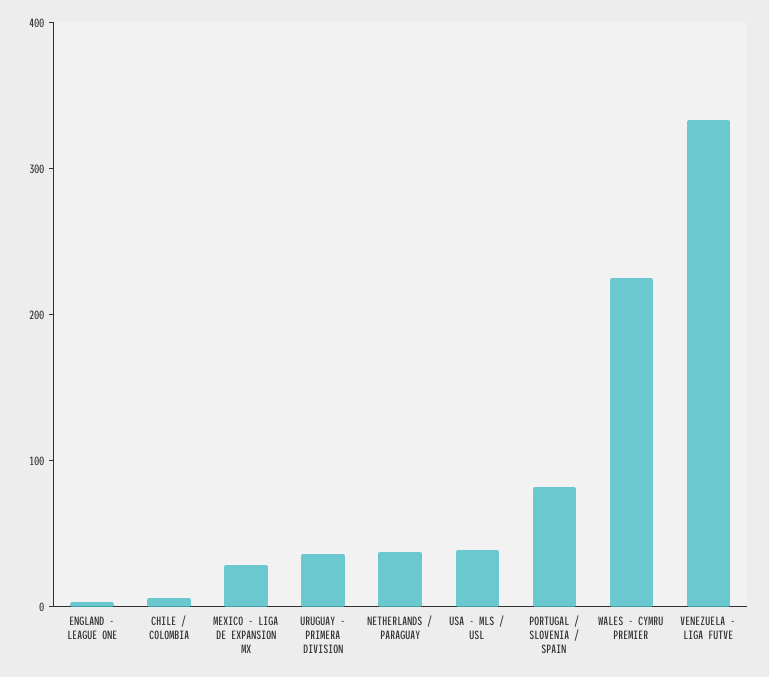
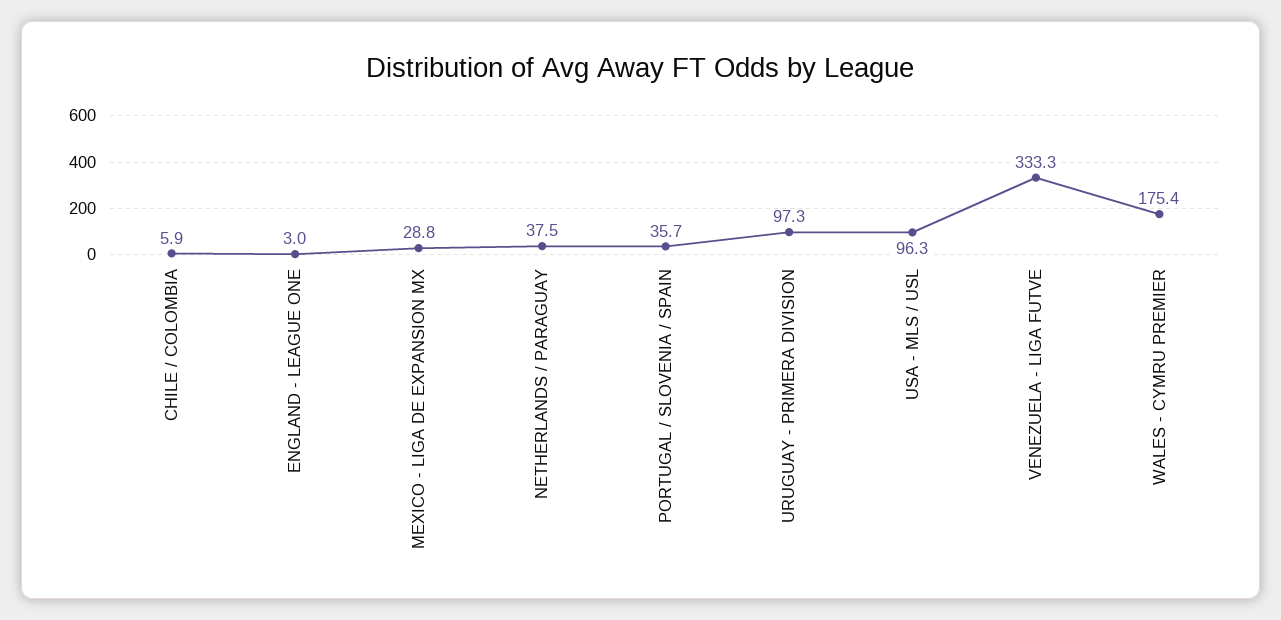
  {
    "ENGLAND - LEAGUE ONE": 3,
    "CHILE / COLOMBIA": 5.9,
    "MEXICO - LIGA DE EXPANSION MX": 28.8,
-   "URUGUAY - PRIMERA DIVISION": 40,
+   "URUGUAY - PRIMERA DIVISION": 97.3,
    "NETHERLANDS / PARAGUAY": 37.5,
-   "USA - MLS / USL": 40,
+   "USA - MLS / USL": 96.3,
-   "PORTUGAL / SLOVENIA / SPAIN": 80,
+   "PORTUGAL / SLOVENIA / SPAIN": 35.7,
-   "WALES - CYMRU PREMIER": 220,
+   "WALES - CYMRU PREMIER": 175.4,
    "VENEZUELA - LIGA FUTVE": 333.3
  }

